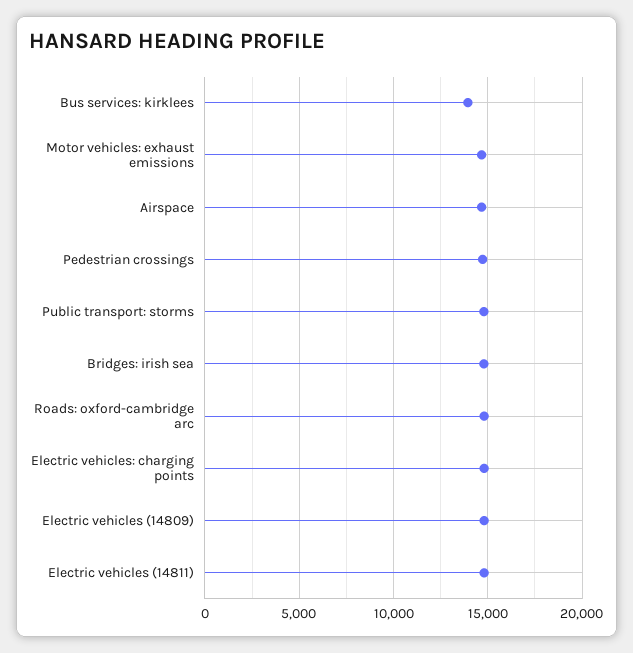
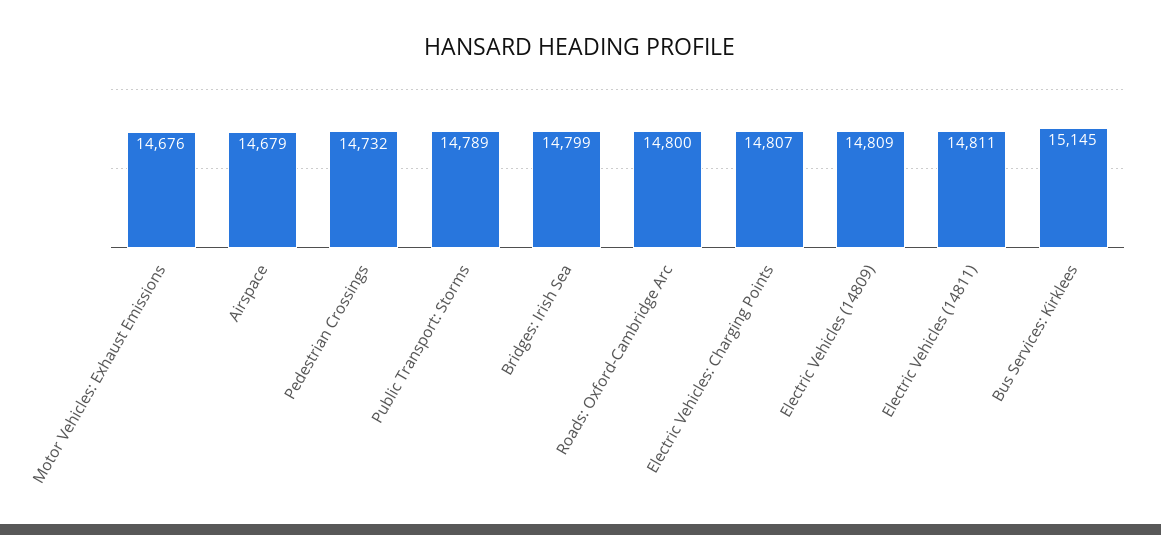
  {
-   "Bus services: kirklees": 14000,
+   "Bus services: kirklees": 15145,
    "Motor vehicles: exhaust emissions": 14676,
    "Airspace": 14679,
    "Pedestrian crossings": 14732,
    "Public transport: storms": 14789,
    "Bridges: irish sea": 14799,
    "Roads: oxford-cambridge arc": 14800,
    "Electric vehicles: charging points": 14807,
    "Electric vehicles (14809)": 14809,
    "Electric vehicles (14811)": 14811
  }

